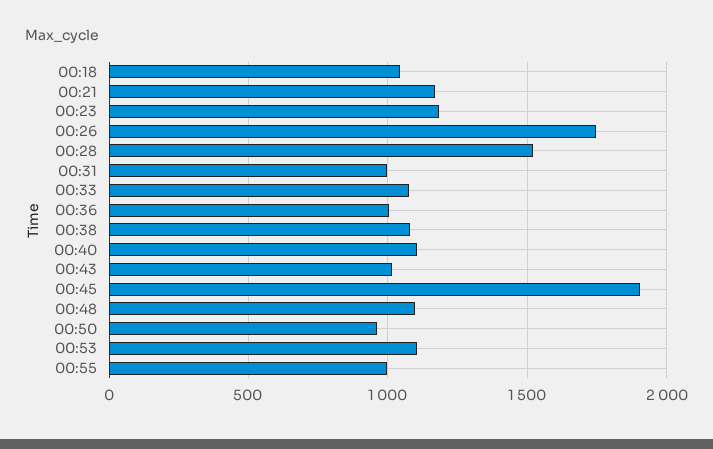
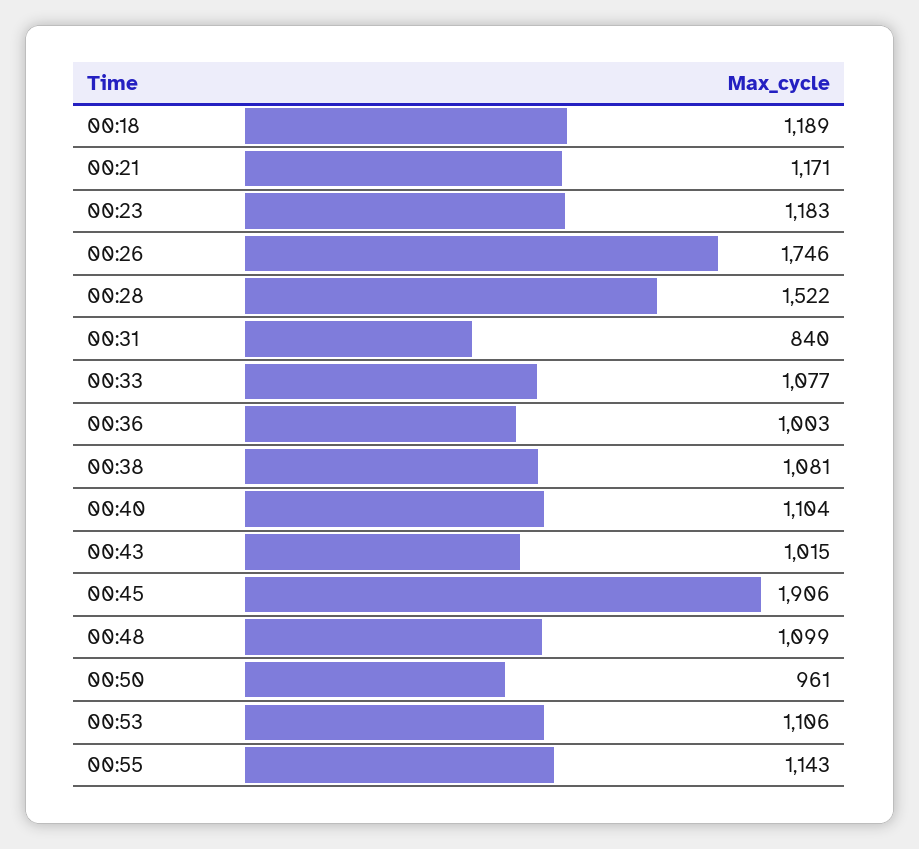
  {
-   "00:18": 1050,
+   "00:18": 1189,
    "00:21": 1171,
    "00:23": 1183,
    "00:26": 1746,
    "00:28": 1522,
-   "00:31": 1000,
+   "00:31": 840,
    "00:33": 1077,
    "00:36": 1003,
    "00:38": 1081,
    "00:40": 1104,
    "00:43": 1015,
    "00:45": 1906,
    "00:48": 1099,
    "00:50": 961,
    "00:53": 1106,
-   "00:55": 1000
+   "00:55": 1143
  }

